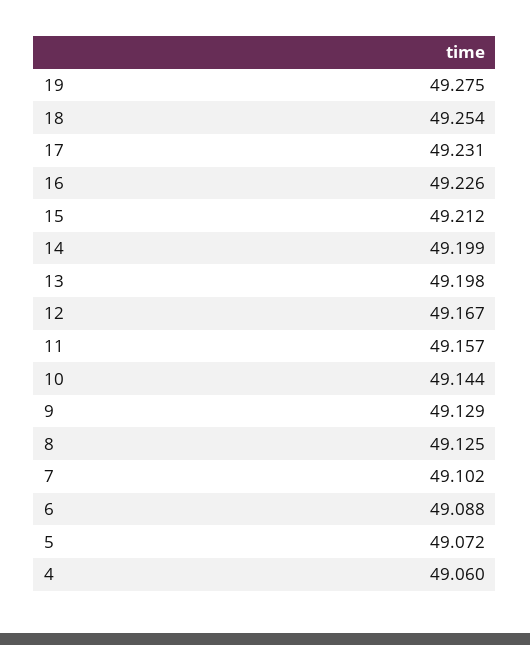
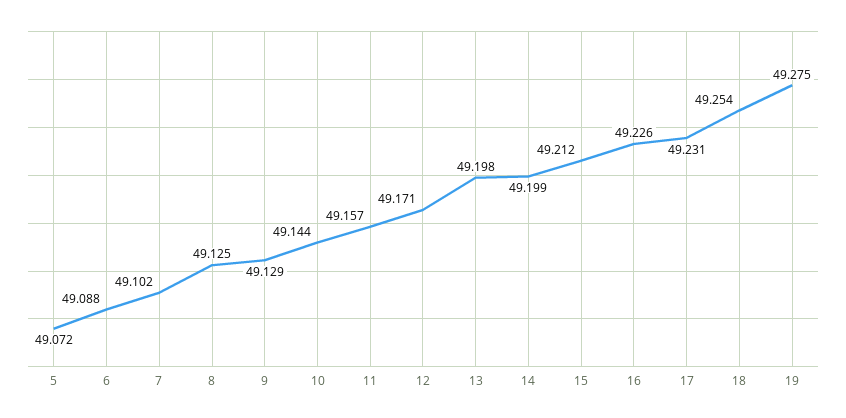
  {
    "19": 49.275,
    "18": 49.254,
    "17": 49.231,
    "16": 49.226,
    "15": 49.212,
    "14": 49.199,
    "13": 49.198,
-   "12": 49.167,
+   "12": 49.171,
    "11": 49.157,
    "10": 49.144,
    "9": 49.129,
    "8": 49.125,
    "7": 49.102,
    "6": 49.088,
-   "5": 49.072,
+   "5": 49.072
-   "4": 49.06
  }

